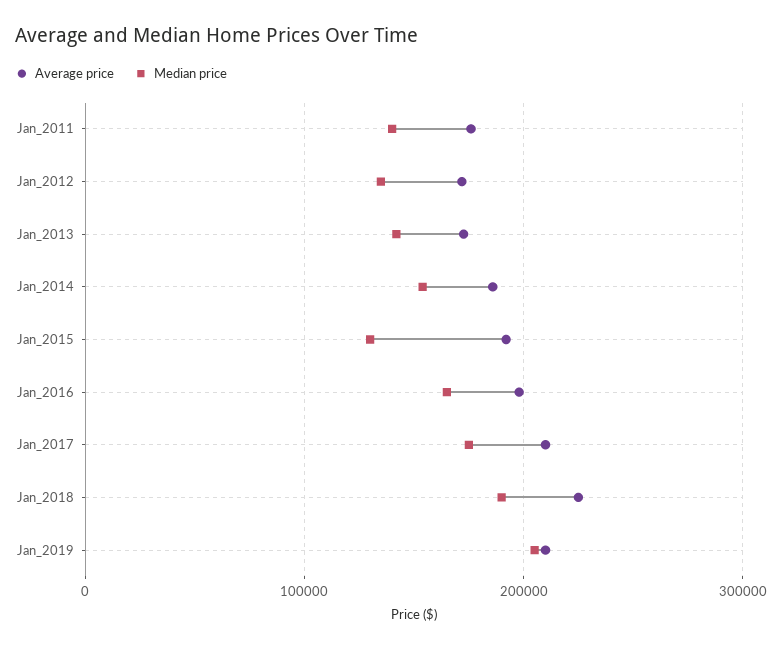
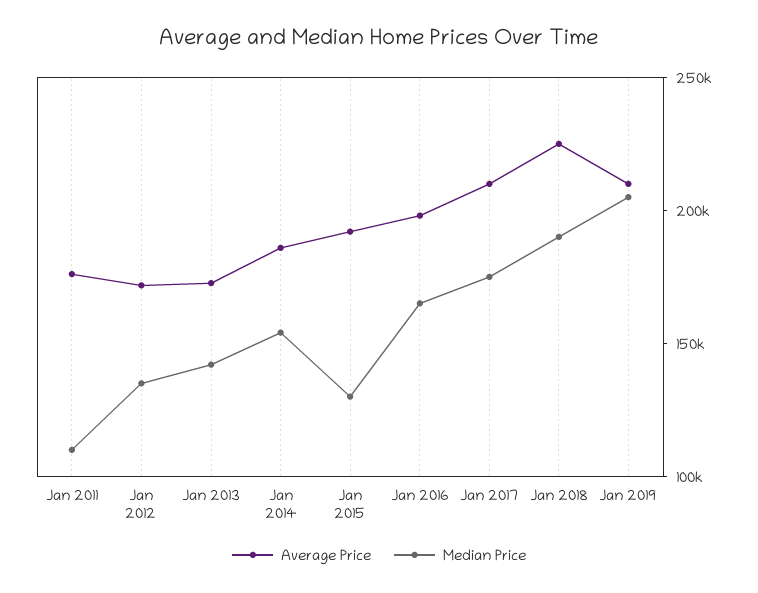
  {
    "Average price": {
      "Jan_2011": 180000,
      "Jan_2012": 170000,
      "Jan_2013": 170000,
      "Jan_2014": 190000,
      "Jan_2015": 190000,
      "Jan_2016": 200000,
      "Jan_2017": 210000,
      "Jan_2018": 230000,
      "Jan_2019": 210000
    },
    "Median price": {
-     "Jan_2011": 140000,
+     "Jan_2011": 110000,
      "Jan_2012": 130000,
      "Jan_2013": 140000,
      "Jan_2014": 150000,
      "Jan_2015": 130000,
      "Jan_2016": 170000,
      "Jan_2017": 180000,
      "Jan_2018": 190000,
      "Jan_2019": 210000
    }
  }

